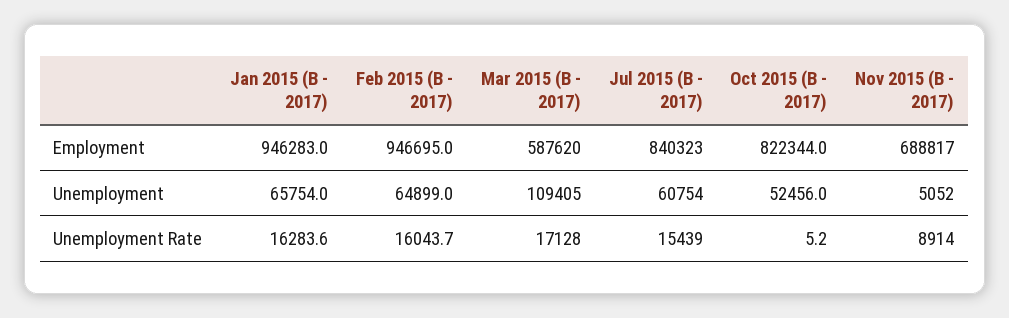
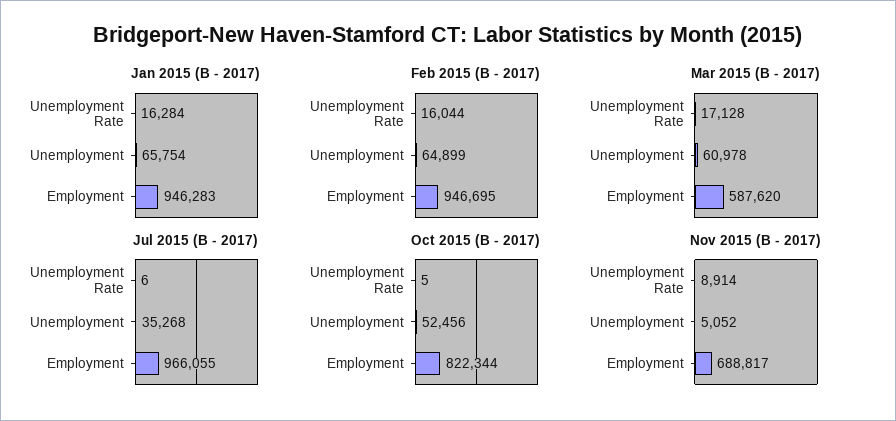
  {
    "Jan 2015 (B - 2017)": {
      "Employment": 946283,
      "Unemployment": 65754,
      "Unemployment Rate": 16283.6
    },
    "Feb 2015 (B - 2017)": {
      "Employment": 946695,
      "Unemployment": 64899,
      "Unemployment Rate": 16043.7
    },
    "Mar 2015 (B - 2017)": {
      "Employment": 587620,
-     "Unemployment": 109405,
+     "Unemployment": 60978,
      "Unemployment Rate": 17128
    },
    "Jul 2015 (B - 2017)": {
-     "Employment": 840323,
+     "Employment": 966055,
-     "Unemployment": 60754,
+     "Unemployment": 35268,
-     "Unemployment Rate": 15439
+     "Unemployment Rate": 6
    },
    "Oct 2015 (B - 2017)": {
      "Employment": 822344,
      "Unemployment": 52456,
      "Unemployment Rate": 5.2
    },
    "Nov 2015 (B - 2017)": {
      "Employment": 688817,
      "Unemployment": 5052,
      "Unemployment Rate": 8914
    }
  }

